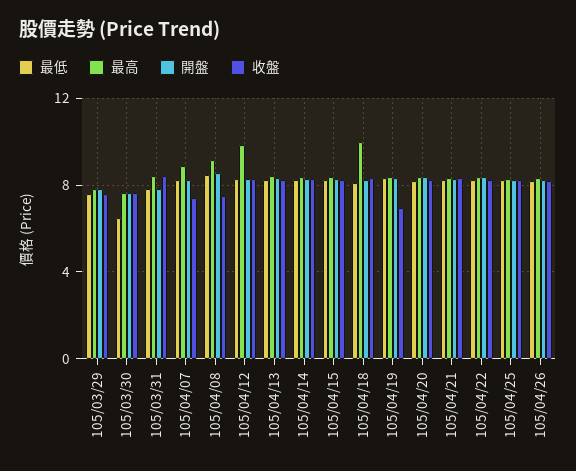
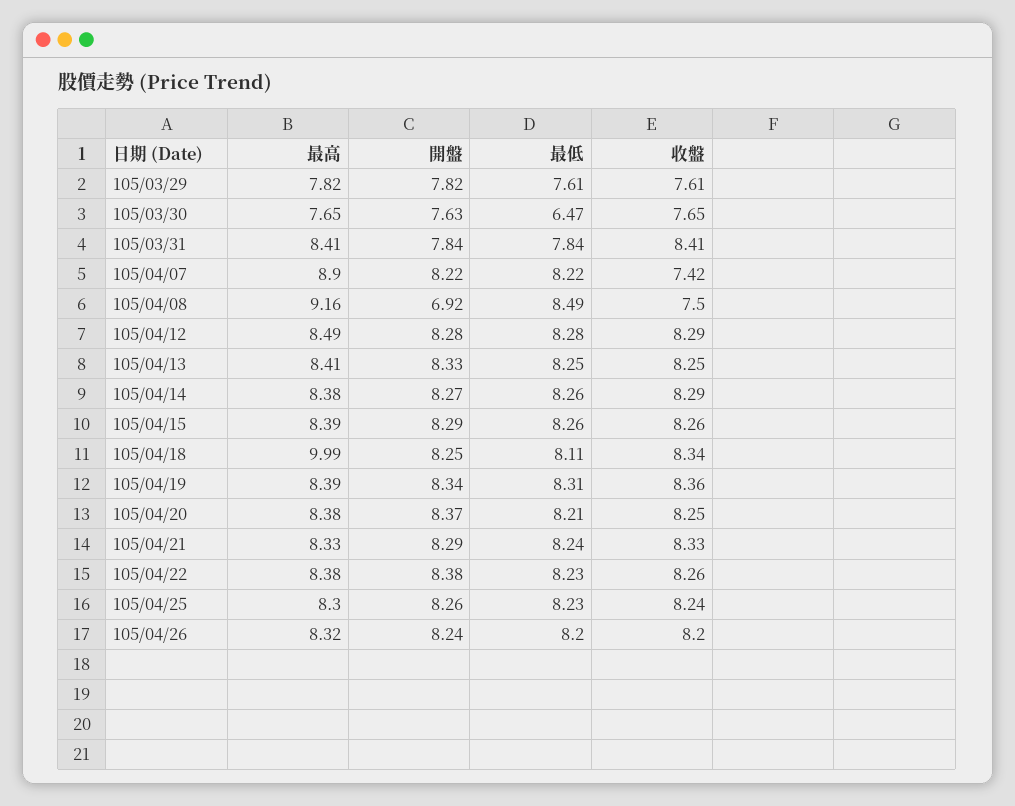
  {
    "最低": {
      "105/03/29": 7.61,
      "105/03/30": 6.47,
      "105/03/31": 7.84,
      "105/04/07": 8.22,
      "105/04/08": 8.49,
      "105/04/12": 8.28,
      "105/04/13": 8.25,
      "105/04/14": 8.26,
      "105/04/15": 8.26,
      "105/04/18": 8.11,
      "105/04/19": 8.31,
      "105/04/20": 8.21,
      "105/04/21": 8.24,
      "105/04/22": 8.23,
      "105/04/25": 8.23,
      "105/04/26": 8.2
    },
    "最高": {
      "105/03/29": 7.82,
      "105/03/30": 7.65,
      "105/03/31": 8.41,
      "105/04/07": 8.9,
      "105/04/08": 9.16,
-     "105/04/12": 10,
+     "105/04/12": 8.49,
      "105/04/13": 8.41,
      "105/04/14": 8.38,
      "105/04/15": 8.39,
      "105/04/18": 9.99,
      "105/04/19": 8.39,
      "105/04/20": 8.38,
      "105/04/21": 8.33,
      "105/04/22": 8.38,
      "105/04/25": 8.3,
      "105/04/26": 8.32
    },
    "開盤": {
      "105/03/29": 7.82,
      "105/03/30": 7.63,
      "105/03/31": 7.84,
      "105/04/07": 8.22,
-     "105/04/08": 8.5,
+     "105/04/08": 6.92,
      "105/04/12": 8.28,
      "105/04/13": 8.33,
      "105/04/14": 8.27,
      "105/04/15": 8.29,
      "105/04/18": 8.25,
      "105/04/19": 8.34,
      "105/04/20": 8.37,
      "105/04/21": 8.29,
      "105/04/22": 8.38,
      "105/04/25": 8.26,
      "105/04/26": 8.24
    },
    "收盤": {
      "105/03/29": 7.61,
      "105/03/30": 7.65,
      "105/03/31": 8.41,
      "105/04/07": 7.42,
      "105/04/08": 7.5,
      "105/04/12": 8.29,
      "105/04/13": 8.25,
      "105/04/14": 8.29,
      "105/04/15": 8.26,
      "105/04/18": 8.34,
-     "105/04/19": 7,
+     "105/04/19": 8.36,
      "105/04/20": 8.25,
      "105/04/21": 8.33,
      "105/04/22": 8.26,
      "105/04/25": 8.24,
      "105/04/26": 8.2
    }
  }

